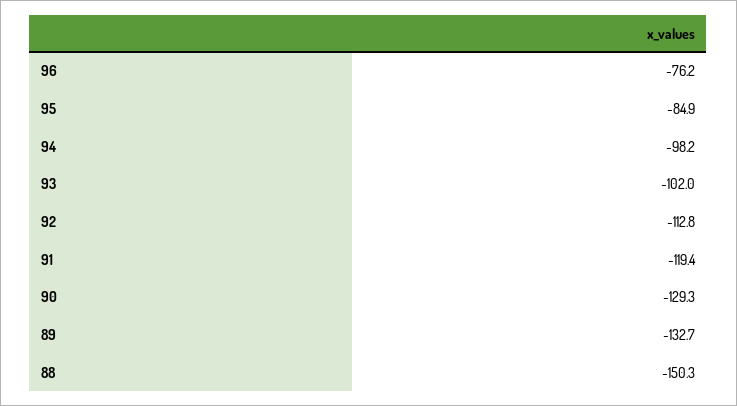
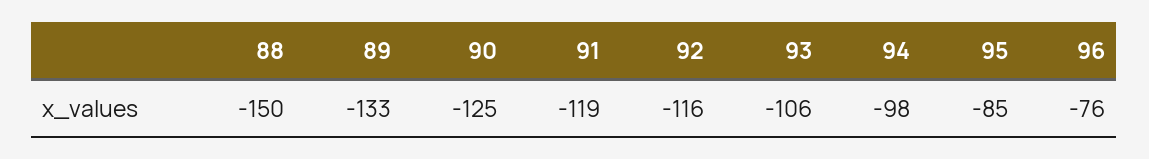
  {
    "96": -76.2,
    "95": -84.9,
    "94": -98.2,
-   "93": -102,
+   "93": -106,
-   "92": -112.8,
+   "92": -116,
    "91": -119.4,
-   "90": -129.3,
+   "90": -125,
    "89": -132.7,
    "88": -150.3
  }

